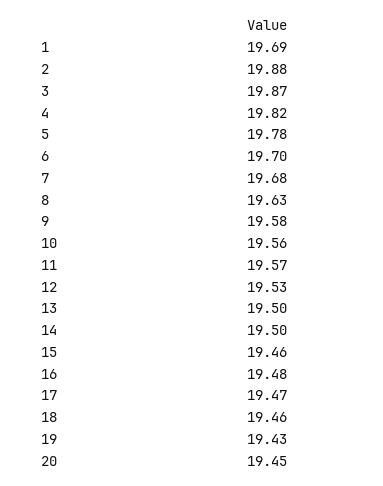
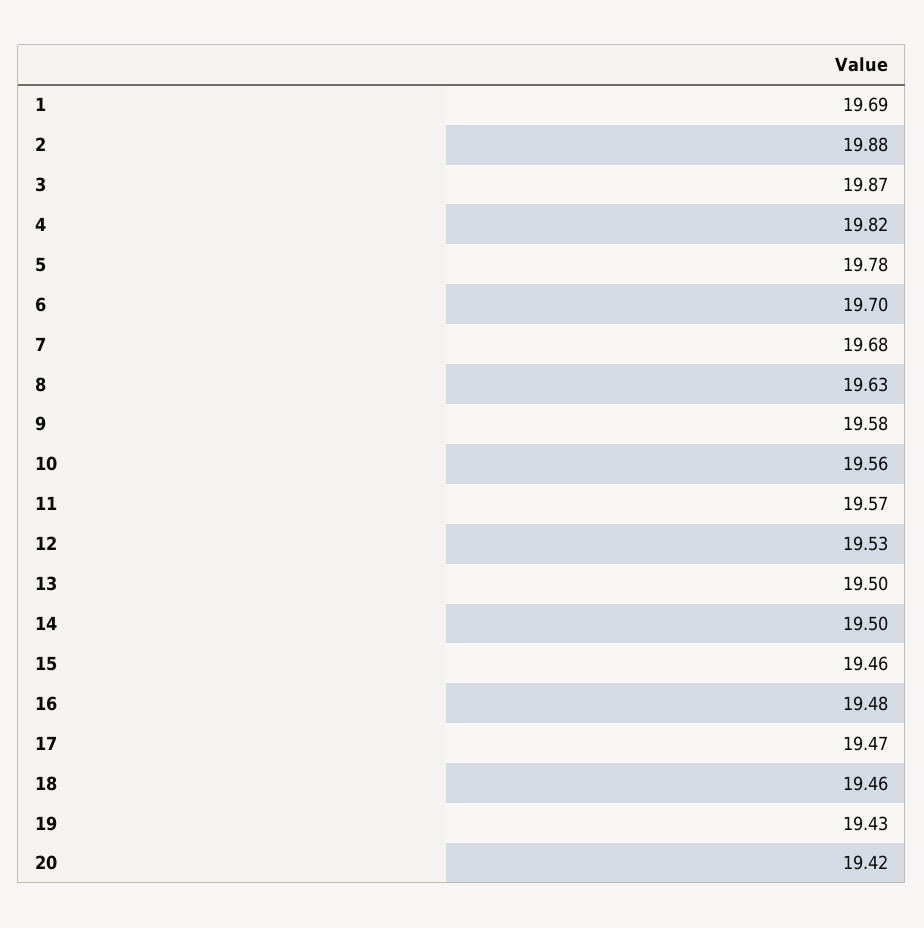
  {
    "1": 19.69,
    "2": 19.88,
    "3": 19.87,
    "4": 19.82,
    "5": 19.78,
    "6": 19.7,
    "7": 19.68,
    "8": 19.63,
    "9": 19.58,
    "10": 19.56,
    "11": 19.57,
    "12": 19.53,
    "13": 19.5,
    "14": 19.5,
    "15": 19.46,
    "16": 19.48,
    "17": 19.47,
    "18": 19.46,
    "19": 19.43,
-   "20": 19.45
+   "20": 19.42
  }

